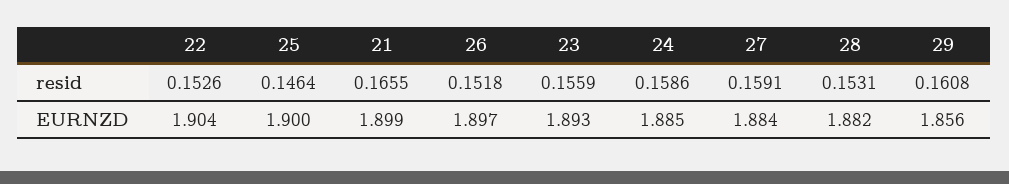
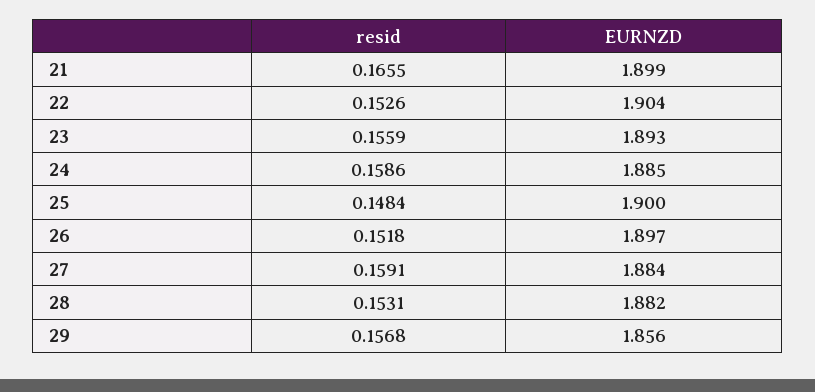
  {
    "22": {
      "resid": 0.1526,
      "EURNZD": 1.904
    },
    "25": {
-     "resid": 0.1464,
+     "resid": 0.1484,
      "EURNZD": 1.9
    },
    "21": {
      "resid": 0.1655,
      "EURNZD": 1.899
    },
    "26": {
      "resid": 0.1518,
      "EURNZD": 1.897
    },
    "23": {
      "resid": 0.1559,
      "EURNZD": 1.893
    },
    "24": {
      "resid": 0.1586,
      "EURNZD": 1.885
    },
    "27": {
      "resid": 0.1591,
      "EURNZD": 1.884
    },
    "28": {
      "resid": 0.1531,
      "EURNZD": 1.882
    },
    "29": {
-     "resid": 0.1608,
+     "resid": 0.1568,
      "EURNZD": 1.856
    }
  }

